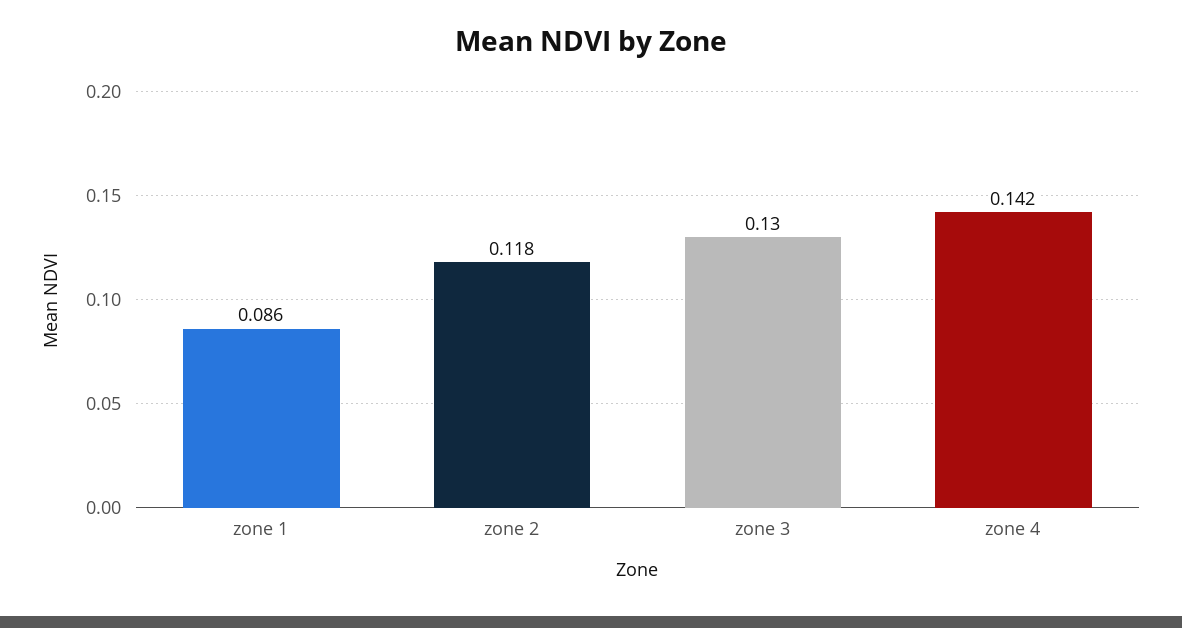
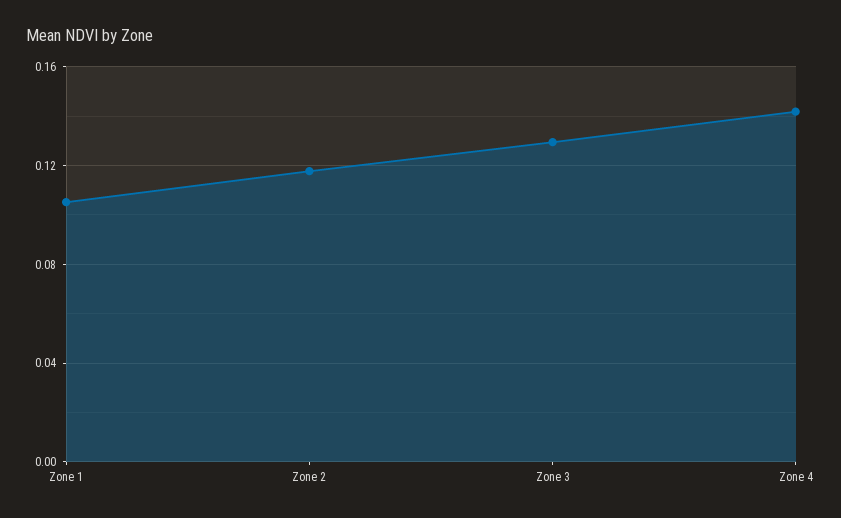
  {
-   "zone 1": 0.086,
+   "zone 1": 0.105,
    "zone 2": 0.118,
    "zone 3": 0.13,
    "zone 4": 0.142
  }

